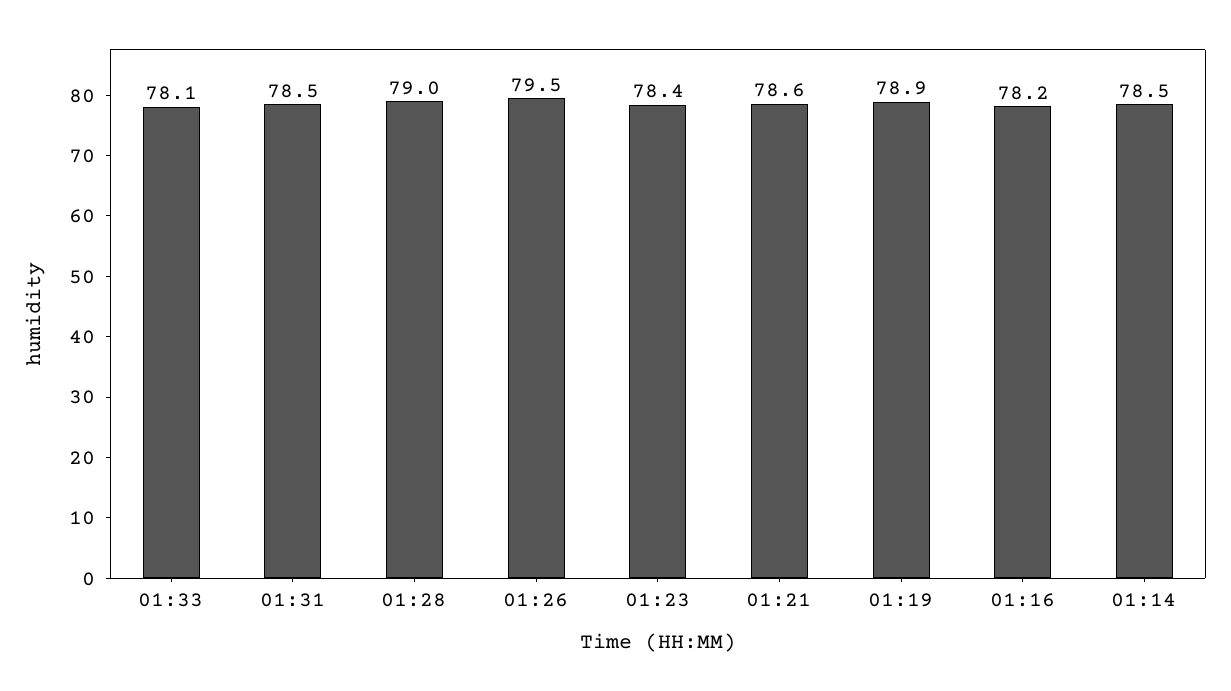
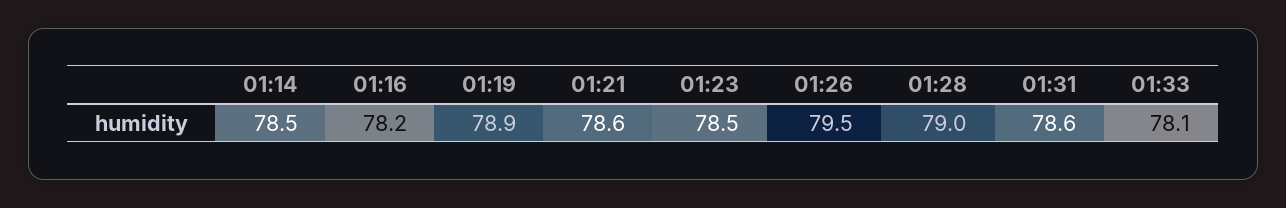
  {
    "01:33": 78.1,
-   "01:31": 78.5,
+   "01:31": 78.6,
    "01:28": 79,
    "01:26": 79.5,
-   "01:23": 78.4,
+   "01:23": 78.5,
    "01:21": 78.6,
    "01:19": 78.9,
    "01:16": 78.2,
    "01:14": 78.5
  }

